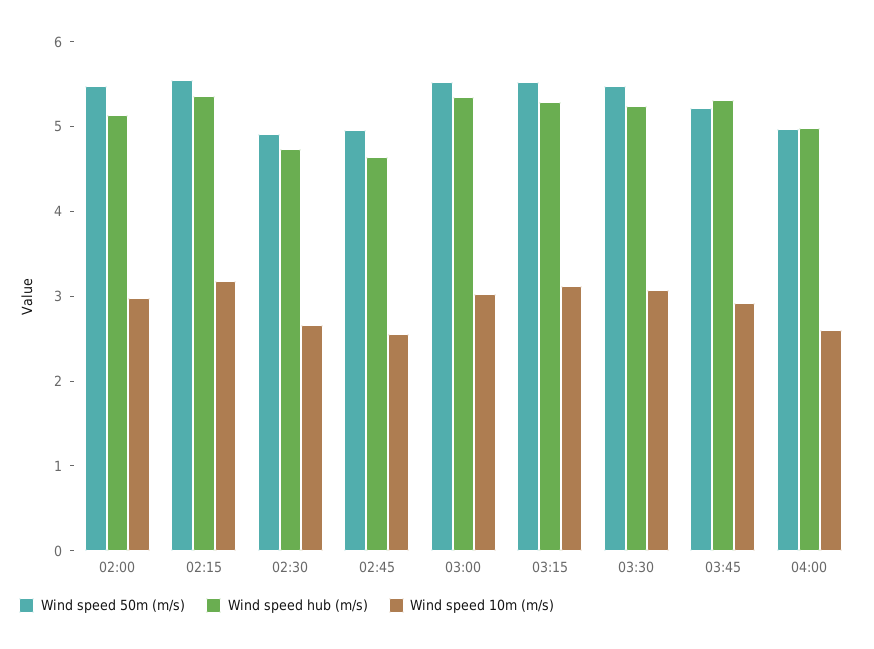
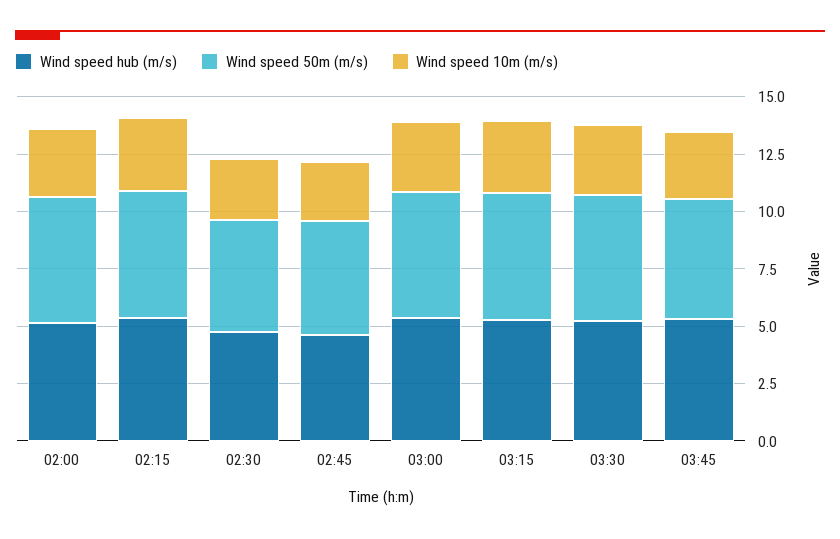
  {
    "Wind speed 50m (m/s)": {
      "02:00": 5.4,
      "02:15": 5.6,
      "02:30": 5,
      "02:45": 5,
      "03:00": 5.6,
      "03:15": 5.6,
      "03:30": 5.4,
-     "03:45": 5.2,
+     "03:45": 5.2
-     "04:00": 5
    },
    "Wind speed hub (m/s)": {
      "02:00": 5.2,
      "02:15": 5.4,
      "02:30": 4.8,
      "02:45": 4.6,
      "03:00": 5.4,
      "03:15": 5.2,
      "03:30": 5.2,
-     "03:45": 5.4,
+     "03:45": 5.4
-     "04:00": 5
    },
    "Wind speed 10m (m/s)": {
      "02:00": 3,
      "02:15": 3.2,
      "02:30": 2.6,
      "02:45": 2.6,
      "03:00": 3,
      "03:15": 3.2,
      "03:30": 3,
-     "03:45": 3,
+     "03:45": 3
-     "04:00": 2.6
    }
  }

